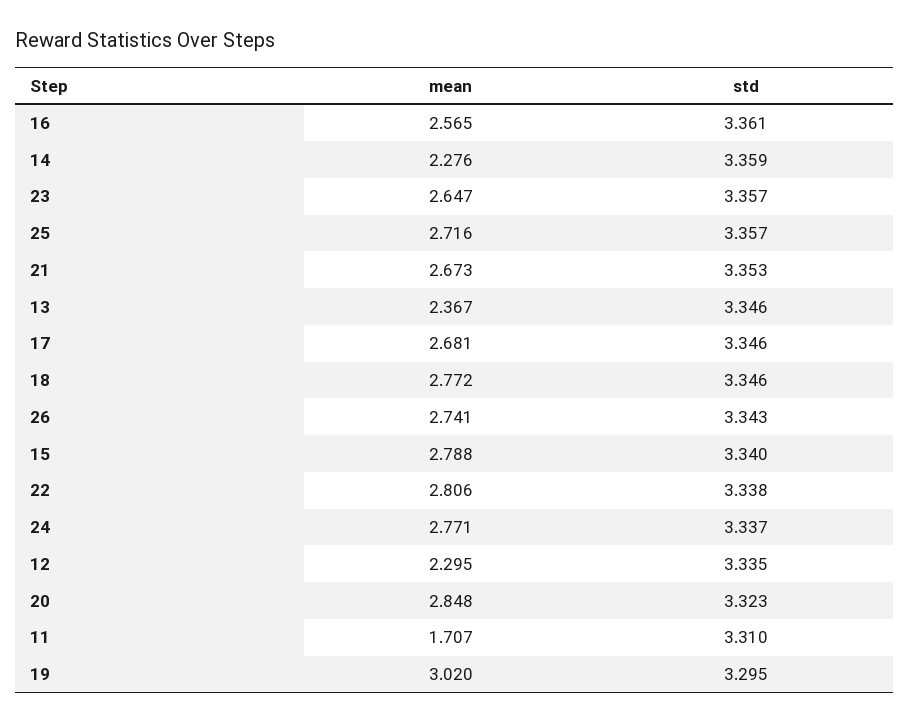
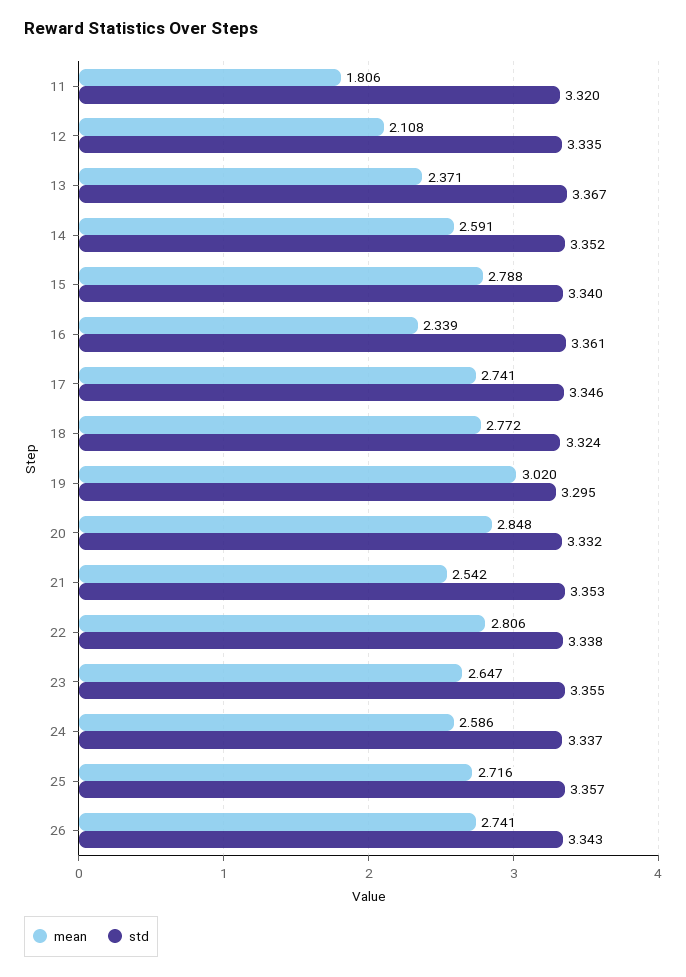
  {
    "mean": {
-     "16": 2.565,
+     "16": 2.339,
-     "14": 2.276,
+     "14": 2.591,
      "23": 2.647,
      "25": 2.716,
-     "21": 2.673,
+     "21": 2.542,
-     "13": 2.367,
+     "13": 2.371,
-     "17": 2.681,
+     "17": 2.741,
      "18": 2.772,
      "26": 2.741,
      "15": 2.788,
      "22": 2.806,
-     "24": 2.771,
+     "24": 2.586,
-     "12": 2.295,
+     "12": 2.108,
      "20": 2.848,
-     "11": 1.707,
+     "11": 1.806,
      "19": 3.02
    },
    "std": {
      "16": 3.361,
-     "14": 3.359,
+     "14": 3.352,
-     "23": 3.357,
+     "23": 3.355,
      "25": 3.357,
      "21": 3.353,
-     "13": 3.346,
+     "13": 3.367,
      "17": 3.346,
-     "18": 3.346,
+     "18": 3.324,
      "26": 3.343,
      "15": 3.34,
      "22": 3.338,
      "24": 3.337,
      "12": 3.335,
-     "20": 3.323,
+     "20": 3.332,
-     "11": 3.31,
+     "11": 3.32,
      "19": 3.295
    }
  }

